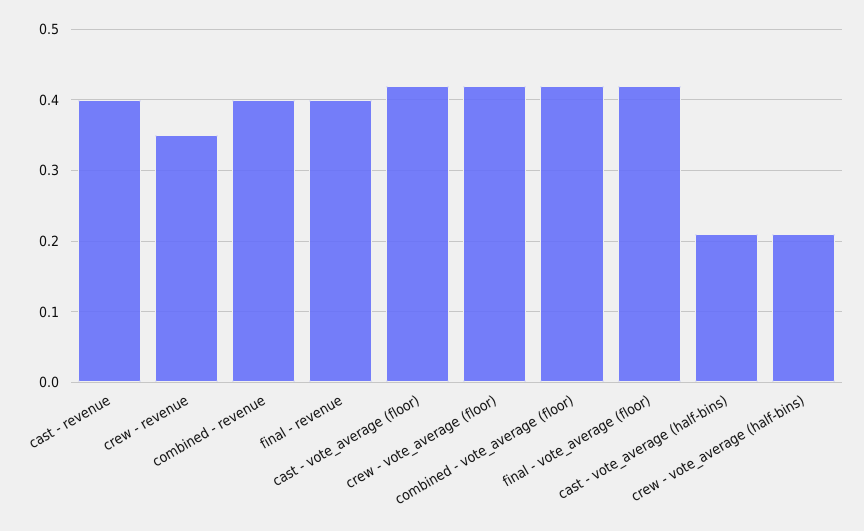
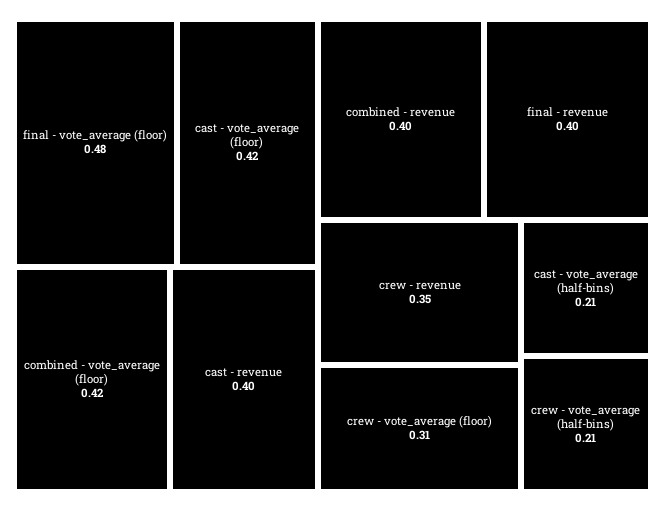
  {
    "cast - revenue": 0.4,
    "crew - revenue": 0.35,
    "combined - revenue": 0.4,
    "final - revenue": 0.4,
    "cast - vote_average (floor)": 0.42,
-   "crew - vote_average (floor)": 0.42,
+   "crew - vote_average (floor)": 0.31,
    "combined - vote_average (floor)": 0.42,
-   "final - vote_average (floor)": 0.42,
+   "final - vote_average (floor)": 0.48,
    "cast - vote_average (half-bins)": 0.21,
    "crew - vote_average (half-bins)": 0.21
  }

